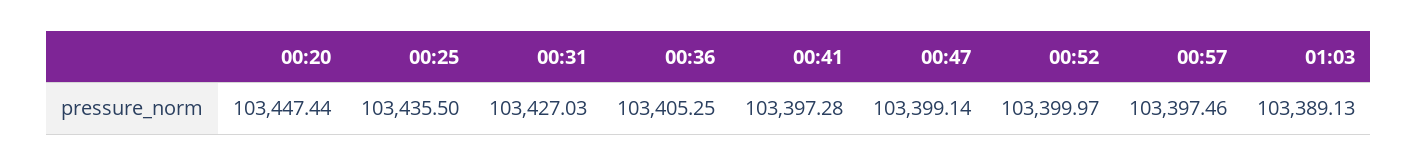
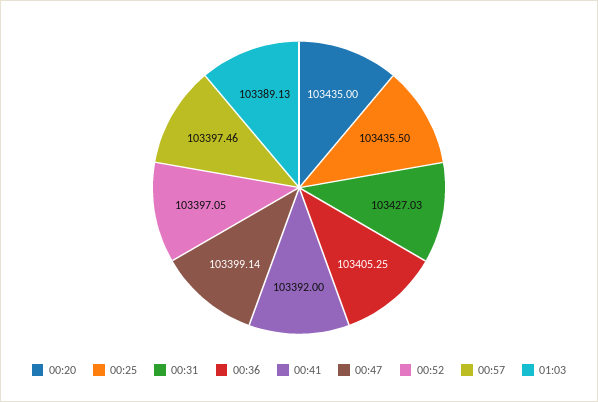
  {
-   "00:20": 103447.44,
+   "00:20": 103435,
    "00:25": 103435.5,
    "00:31": 103427.03,
    "00:36": 103405.25,
-   "00:41": 103397.28,
+   "00:41": 103392,
    "00:47": 103399.14,
-   "00:52": 103399.97,
+   "00:52": 103397.05,
    "00:57": 103397.46,
    "01:03": 103389.13
  }

